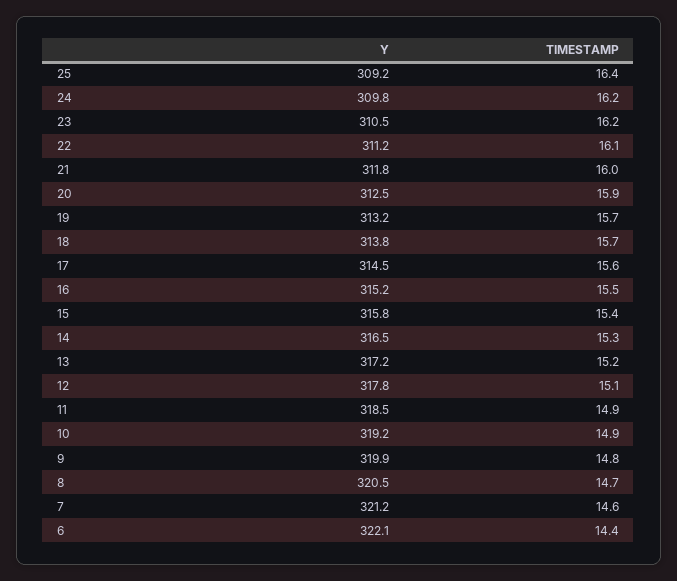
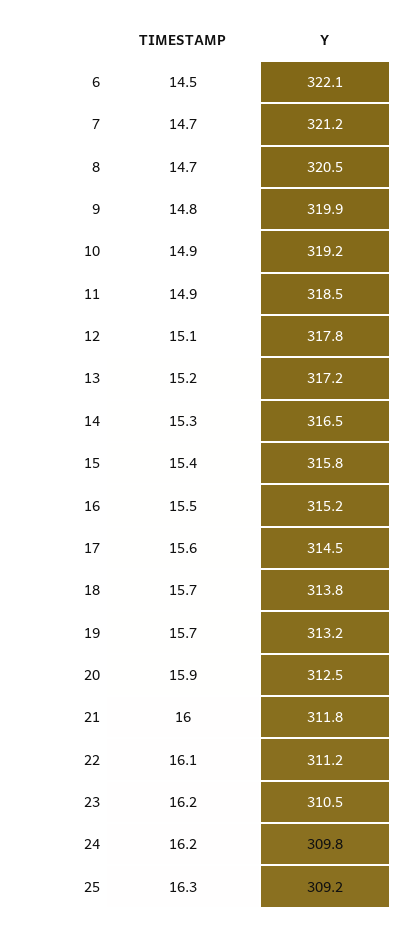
  {
    "Y": {
      "25": 309.2,
      "24": 309.8,
      "23": 310.5,
      "22": 311.2,
      "21": 311.8,
      "20": 312.5,
      "19": 313.2,
      "18": 313.8,
      "17": 314.5,
      "16": 315.2,
      "15": 315.8,
      "14": 316.5,
      "13": 317.2,
      "12": 317.8,
      "11": 318.5,
      "10": 319.2,
      "9": 319.9,
      "8": 320.5,
      "7": 321.2,
      "6": 322.1
    },
    "TIMESTAMP": {
-     "25": 16.4,
+     "25": 16.3,
      "24": 16.2,
      "23": 16.2,
      "22": 16.1,
      "21": 16,
      "20": 15.9,
      "19": 15.7,
      "18": 15.7,
      "17": 15.6,
      "16": 15.5,
      "15": 15.4,
      "14": 15.3,
      "13": 15.2,
      "12": 15.1,
      "11": 14.9,
      "10": 14.9,
      "9": 14.8,
      "8": 14.7,
-     "7": 14.6,
+     "7": 14.7,
-     "6": 14.4
+     "6": 14.5
    }
  }

